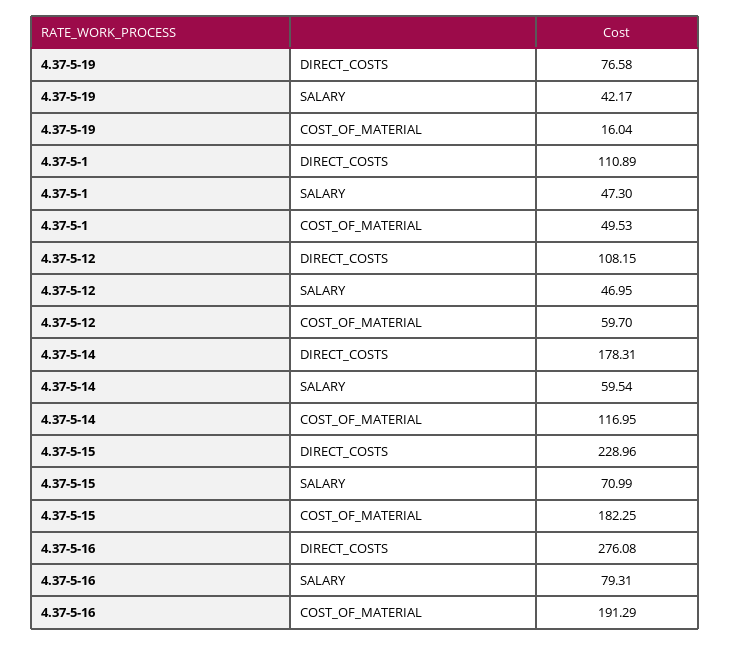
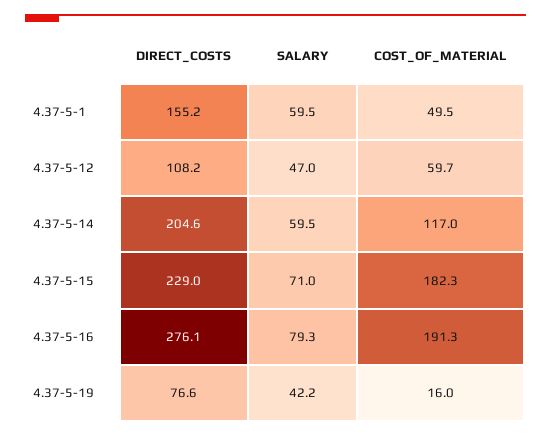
  {
    "4.37-5-19": {
      "DIRECT_COSTS": 76.58,
      "SALARY": 42.17,
      "COST_OF_MATERIAL": 16.04
    },
    "4.37-5-1": {
-     "DIRECT_COSTS": 110.89,
+     "DIRECT_COSTS": 155.2,
-     "SALARY": 47.3,
+     "SALARY": 59.5,
      "COST_OF_MATERIAL": 49.53
    },
    "4.37-5-12": {
      "DIRECT_COSTS": 108.15,
      "SALARY": 46.95,
      "COST_OF_MATERIAL": 59.7
    },
    "4.37-5-14": {
-     "DIRECT_COSTS": 178.31,
+     "DIRECT_COSTS": 204.6,
      "SALARY": 59.54,
      "COST_OF_MATERIAL": 116.95
    },
    "4.37-5-15": {
      "DIRECT_COSTS": 228.96,
      "SALARY": 70.99,
      "COST_OF_MATERIAL": 182.25
    },
    "4.37-5-16": {
      "DIRECT_COSTS": 276.08,
      "SALARY": 79.31,
      "COST_OF_MATERIAL": 191.29
    }
  }

